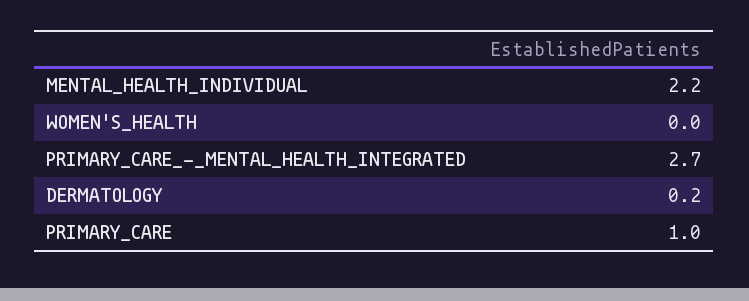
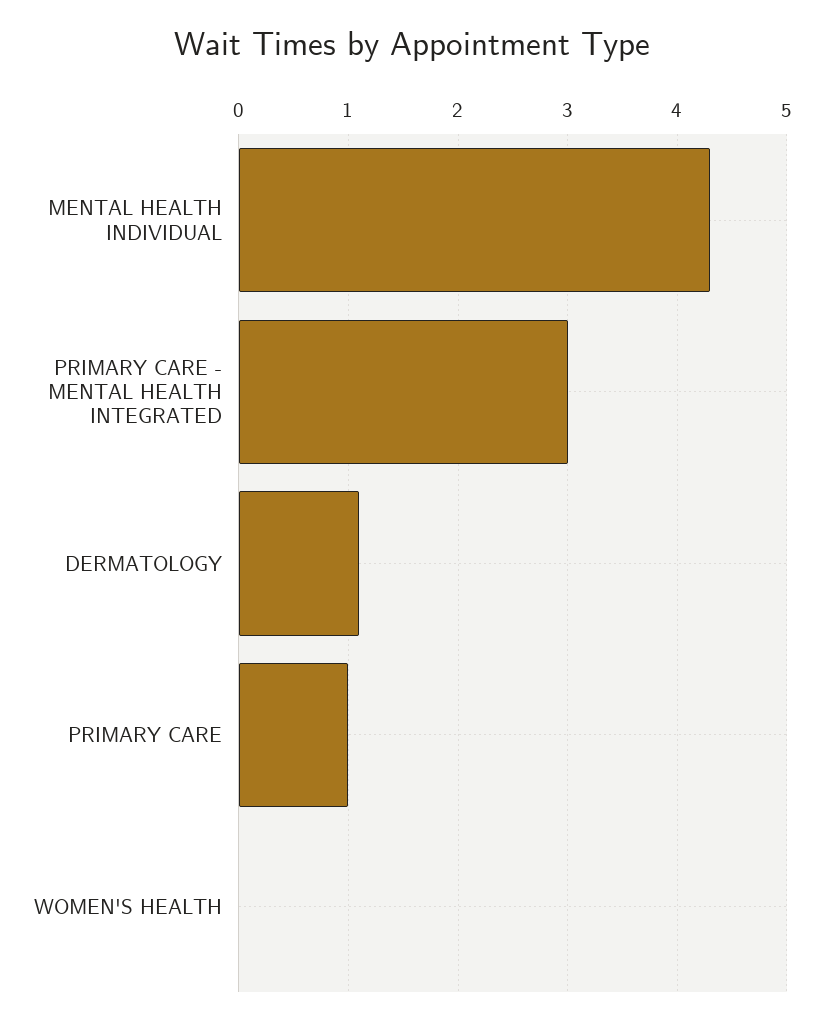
  {
-   "MENTAL_HEALTH_INDIVIDUAL": 2.2,
+   "MENTAL_HEALTH_INDIVIDUAL": 4.3,
    "WOMEN'S_HEALTH": 0,
-   "PRIMARY_CARE_-_MENTAL_HEALTH_INTEGRATED": 2.7,
+   "PRIMARY_CARE_-_MENTAL_HEALTH_INTEGRATED": 3,
-   "DERMATOLOGY": 0.2,
+   "DERMATOLOGY": 1.1,
    "PRIMARY_CARE": 1
  }

